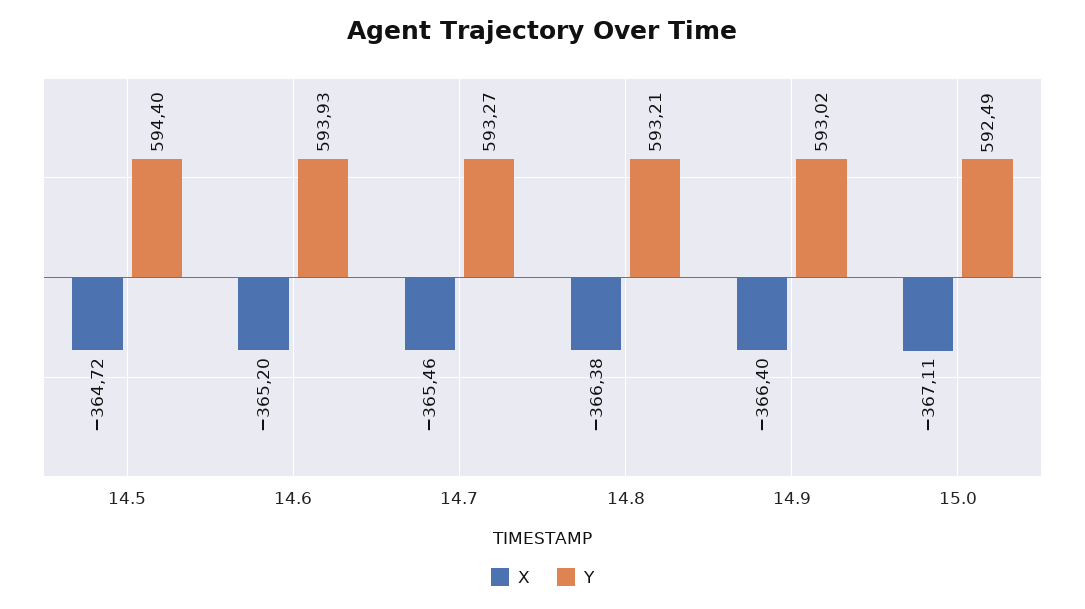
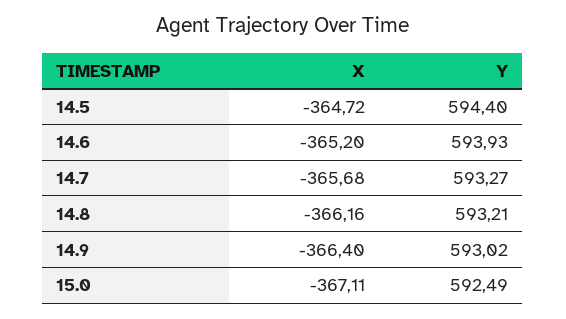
  {
    "X": {
      "14.5": -364.72,
      "14.6": -365.2,
-     "14.7": -365.46,
+     "14.7": -365.68,
-     "14.8": -366.38,
+     "14.8": -366.16,
      "14.9": -366.4,
      "15.0": -367.11
    },
    "Y": {
      "14.5": 594.4,
      "14.6": 593.93,
      "14.7": 593.27,
      "14.8": 593.21,
      "14.9": 593.02,
      "15.0": 592.49
    }
  }

